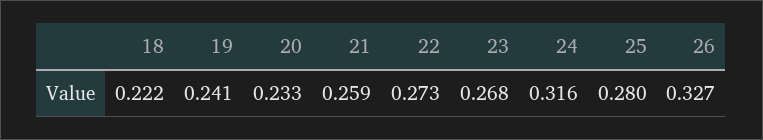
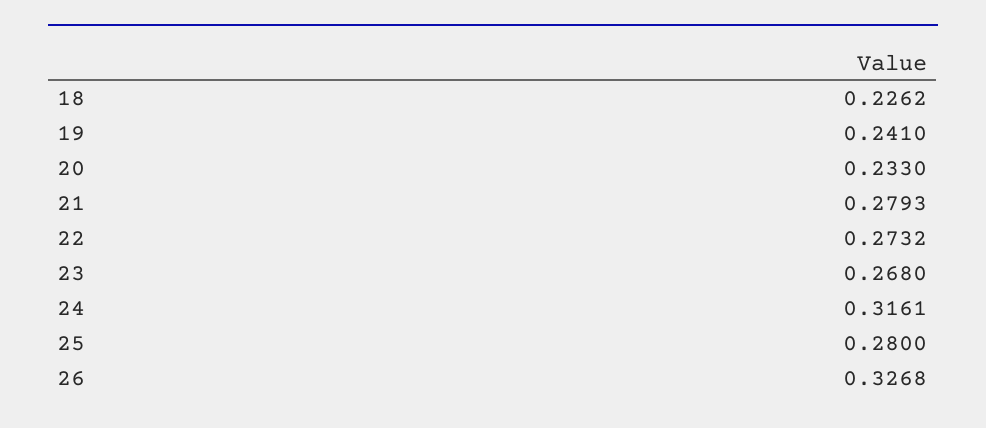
  {
-   "18": 0.222,
+   "18": 0.2262,
    "19": 0.241,
    "20": 0.233,
-   "21": 0.259,
+   "21": 0.2793,
    "22": 0.2732,
    "23": 0.268,
    "24": 0.3161,
    "25": 0.28,
    "26": 0.3268
  }

